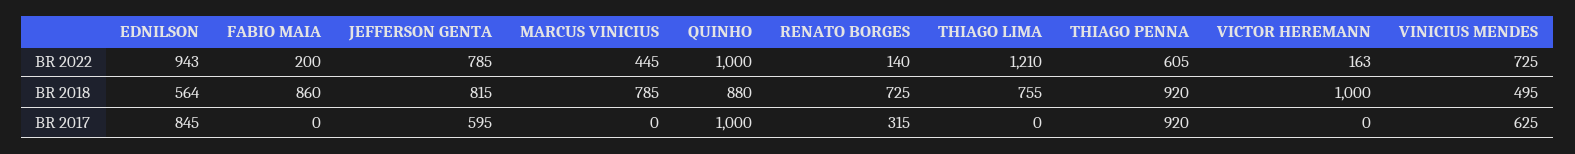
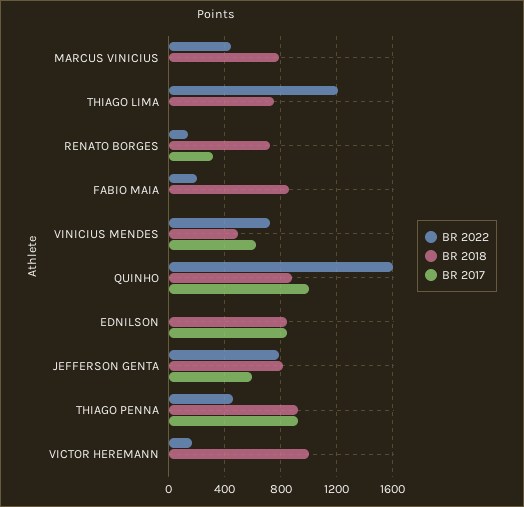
  {
    "BR 2022": {
-     "EDNILSON": 943,
+     "EDNILSON": 0,
      "FABIO MAIA": 200,
      "JEFFERSON GENTA": 785,
      "MARCUS VINICIUS": 445,
-     "QUINHO": 1000,
+     "QUINHO": 1600,
      "RENATO BORGES": 140,
      "THIAGO LIMA": 1210,
-     "THIAGO PENNA": 605,
+     "THIAGO PENNA": 450,
      "VICTOR HEREMANN": 163,
      "VINICIUS MENDES": 725
    },
    "BR 2018": {
-     "EDNILSON": 564,
+     "EDNILSON": 850,
      "FABIO MAIA": 860,
      "JEFFERSON GENTA": 815,
      "MARCUS VINICIUS": 785,
      "QUINHO": 880,
      "RENATO BORGES": 725,
      "THIAGO LIMA": 755,
      "THIAGO PENNA": 920,
      "VICTOR HEREMANN": 1000,
      "VINICIUS MENDES": 495
    },
    "BR 2017": {
      "EDNILSON": 845,
      "FABIO MAIA": 0,
      "JEFFERSON GENTA": 595,
      "MARCUS VINICIUS": 0,
      "QUINHO": 1000,
      "RENATO BORGES": 315,
      "THIAGO LIMA": 0,
      "THIAGO PENNA": 920,
      "VICTOR HEREMANN": 0,
      "VINICIUS MENDES": 625
    }
  }

